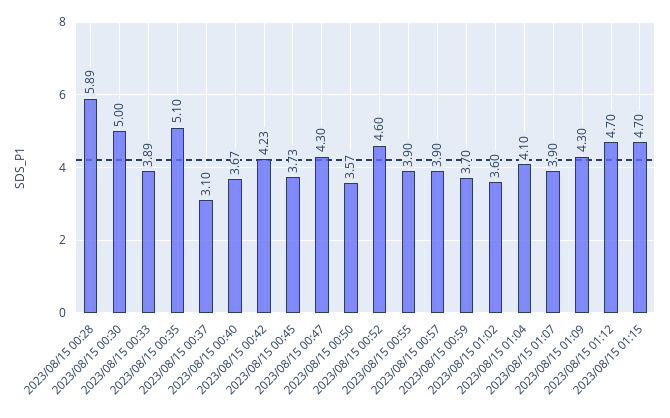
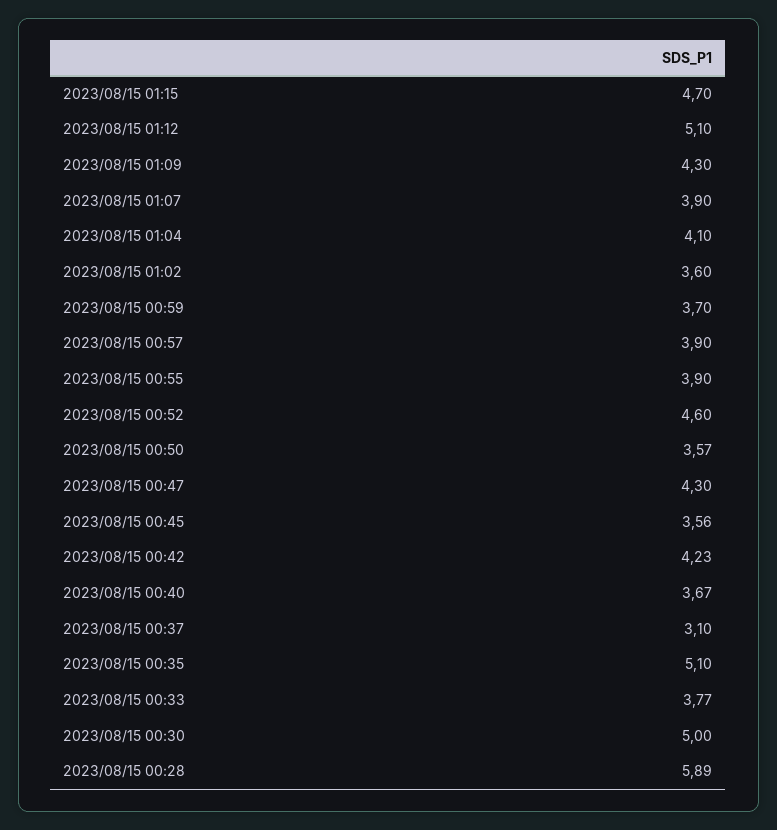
  {
    "2023/08/15 00:28": 5.89,
    "2023/08/15 00:30": 5,
-   "2023/08/15 00:33": 3.89,
+   "2023/08/15 00:33": 3.77,
    "2023/08/15 00:35": 5.1,
    "2023/08/15 00:37": 3.1,
    "2023/08/15 00:40": 3.67,
    "2023/08/15 00:42": 4.23,
-   "2023/08/15 00:45": 3.73,
+   "2023/08/15 00:45": 3.56,
    "2023/08/15 00:47": 4.3,
    "2023/08/15 00:50": 3.57,
    "2023/08/15 00:52": 4.6,
    "2023/08/15 00:55": 3.9,
    "2023/08/15 00:57": 3.9,
    "2023/08/15 00:59": 3.7,
    "2023/08/15 01:02": 3.6,
    "2023/08/15 01:04": 4.1,
    "2023/08/15 01:07": 3.9,
    "2023/08/15 01:09": 4.3,
-   "2023/08/15 01:12": 4.7,
+   "2023/08/15 01:12": 5.1,
    "2023/08/15 01:15": 4.7
  }

